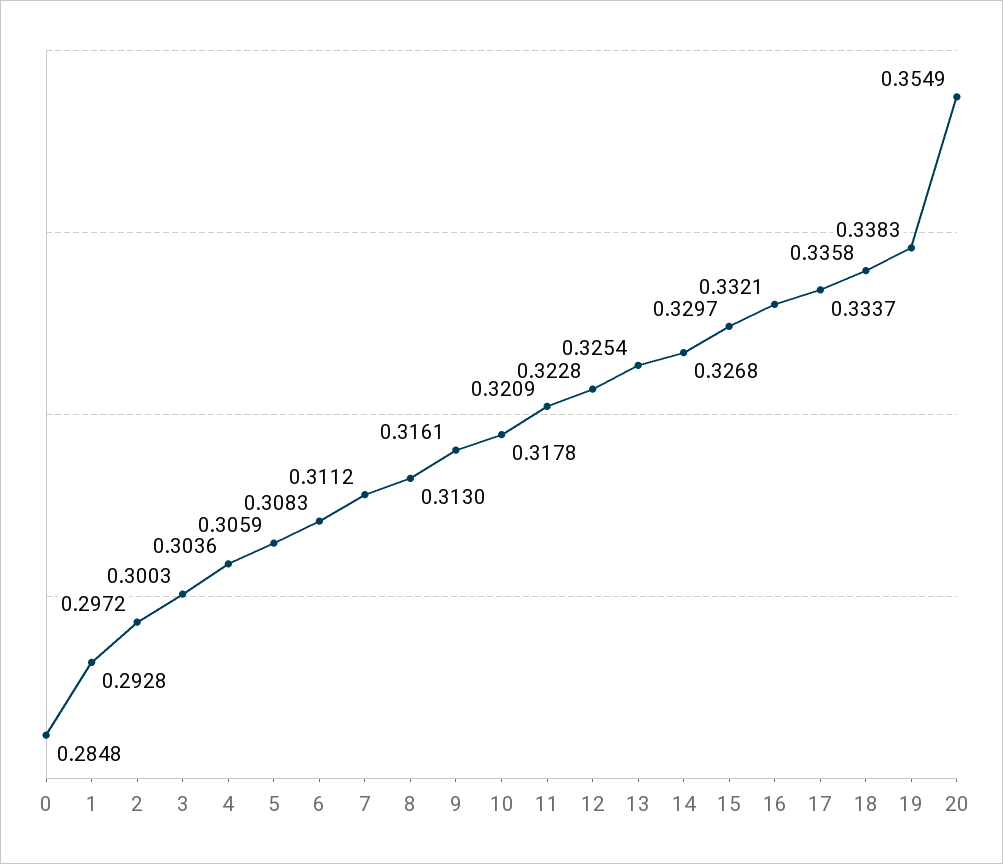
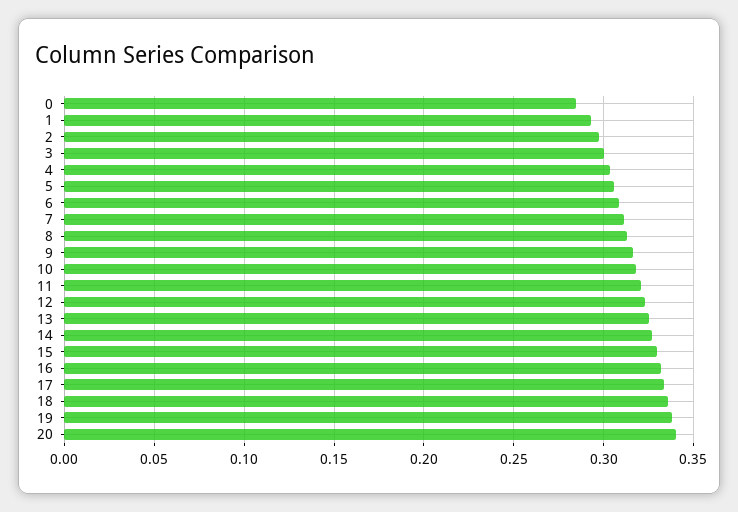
  {
    "0": 0.2848,
    "1": 0.2928,
    "2": 0.2972,
    "3": 0.3003,
    "4": 0.3036,
    "5": 0.3059,
    "6": 0.3083,
    "7": 0.3112,
    "8": 0.313,
    "9": 0.3161,
    "10": 0.3178,
    "11": 0.3209,
    "12": 0.3228,
    "13": 0.3254,
    "14": 0.3268,
    "15": 0.3297,
    "16": 0.3321,
    "17": 0.3337,
    "18": 0.3358,
    "19": 0.3383,
-   "20": 0.3549
+   "20": 0.34
  }

